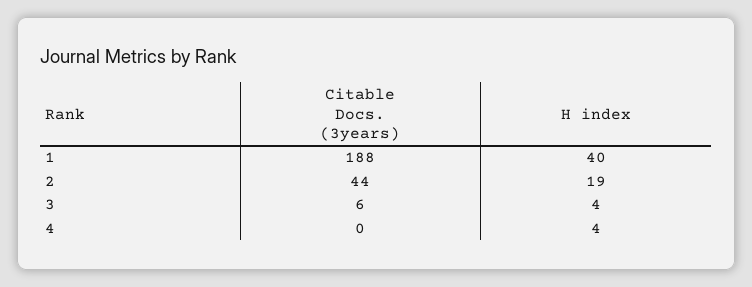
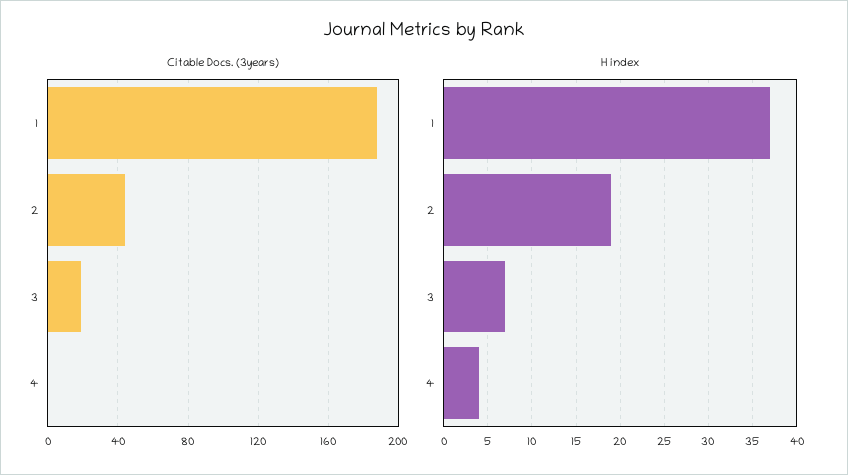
  {
    "Citable Docs. (3years)": {
      "1": 188,
      "2": 44,
-     "3": 6,
+     "3": 20,
      "4": 0
    },
    "H index": {
-     "1": 40,
+     "1": 37,
      "2": 19,
-     "3": 4,
+     "3": 7,
      "4": 4
    }
  }

